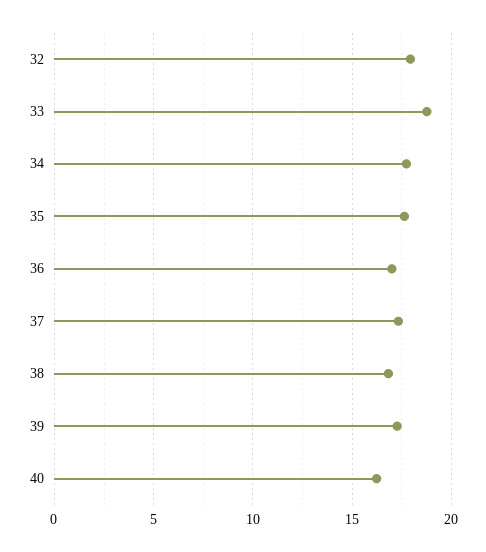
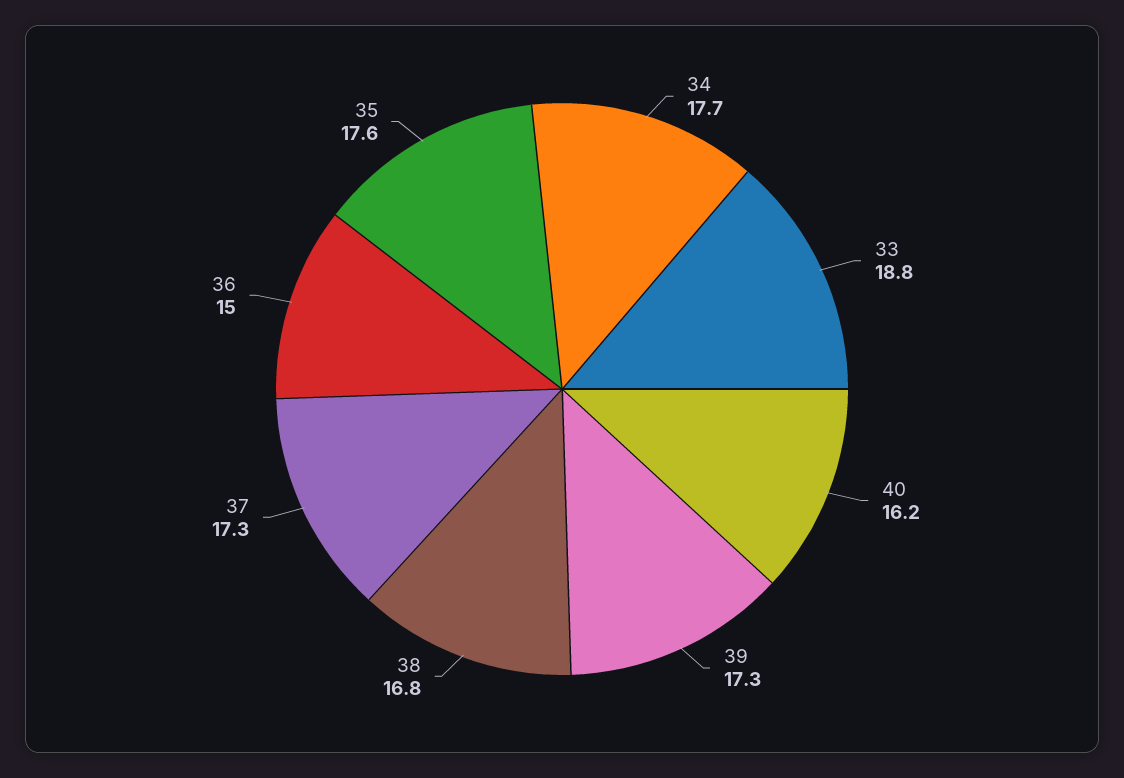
  {
-   "32": 18,
    "33": 18.8,
    "34": 17.7,
    "35": 17.6,
-   "36": 17,
+   "36": 15,
    "37": 17.3,
    "38": 16.8,
    "39": 17.3,
    "40": 16.2
  }

